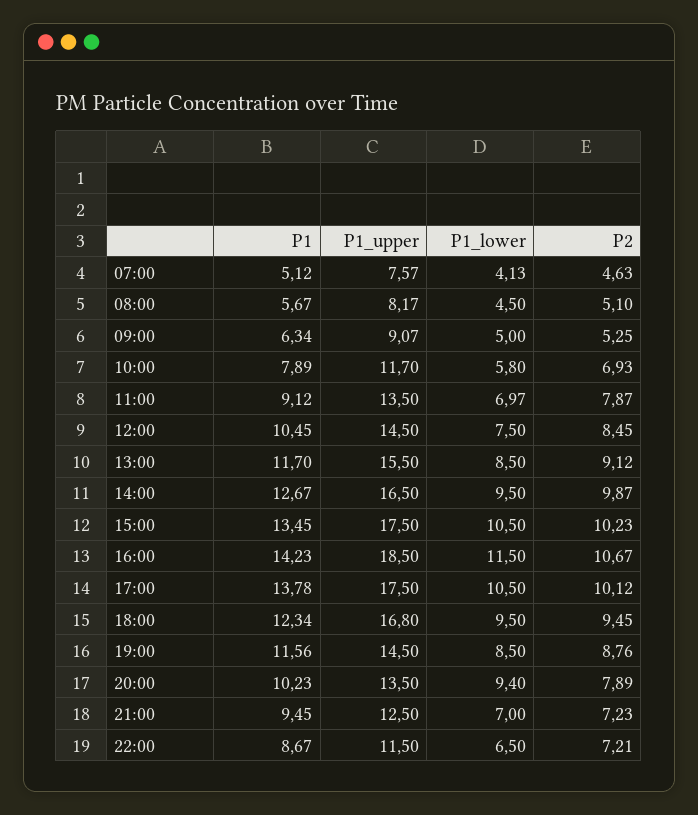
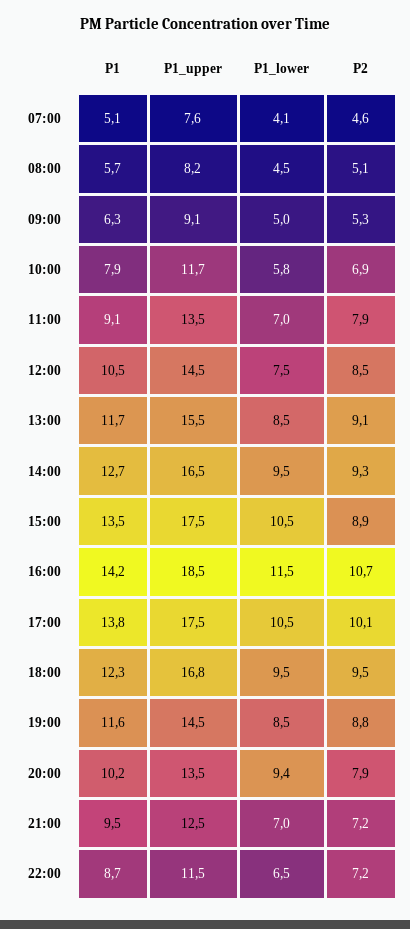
  {
    "P1": {
      "07:00": 5.12,
      "08:00": 5.67,
      "09:00": 6.34,
      "10:00": 7.89,
      "11:00": 9.12,
      "12:00": 10.45,
      "13:00": 11.7,
      "14:00": 12.67,
      "15:00": 13.45,
      "16:00": 14.23,
      "17:00": 13.78,
      "18:00": 12.34,
      "19:00": 11.56,
      "20:00": 10.23,
      "21:00": 9.45,
      "22:00": 8.67
    },
    "P1_upper": {
      "07:00": 7.57,
      "08:00": 8.17,
      "09:00": 9.07,
      "10:00": 11.7,
      "11:00": 13.5,
      "12:00": 14.5,
      "13:00": 15.5,
      "14:00": 16.5,
      "15:00": 17.5,
      "16:00": 18.5,
      "17:00": 17.5,
      "18:00": 16.8,
      "19:00": 14.5,
      "20:00": 13.5,
      "21:00": 12.5,
      "22:00": 11.5
    },
    "P1_lower": {
      "07:00": 4.13,
      "08:00": 4.5,
      "09:00": 5,
      "10:00": 5.8,
      "11:00": 6.97,
      "12:00": 7.5,
      "13:00": 8.5,
      "14:00": 9.5,
      "15:00": 10.5,
      "16:00": 11.5,
      "17:00": 10.5,
      "18:00": 9.5,
      "19:00": 8.5,
      "20:00": 9.4,
      "21:00": 7,
      "22:00": 6.5
    },
    "P2": {
      "07:00": 4.63,
      "08:00": 5.1,
      "09:00": 5.25,
      "10:00": 6.93,
      "11:00": 7.87,
      "12:00": 8.45,
      "13:00": 9.12,
-     "14:00": 9.87,
+     "14:00": 9.3,
-     "15:00": 10.23,
+     "15:00": 8.9,
      "16:00": 10.67,
      "17:00": 10.12,
      "18:00": 9.45,
      "19:00": 8.76,
      "20:00": 7.89,
      "21:00": 7.23,
      "22:00": 7.21
    }
  }

